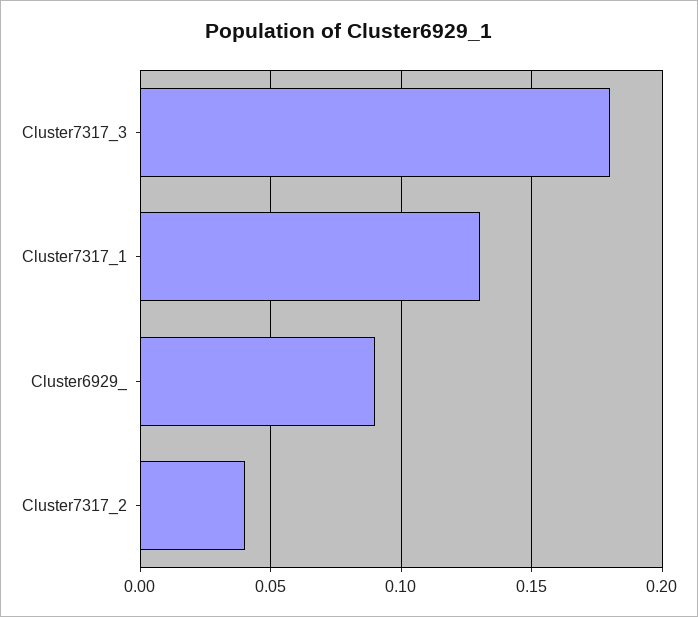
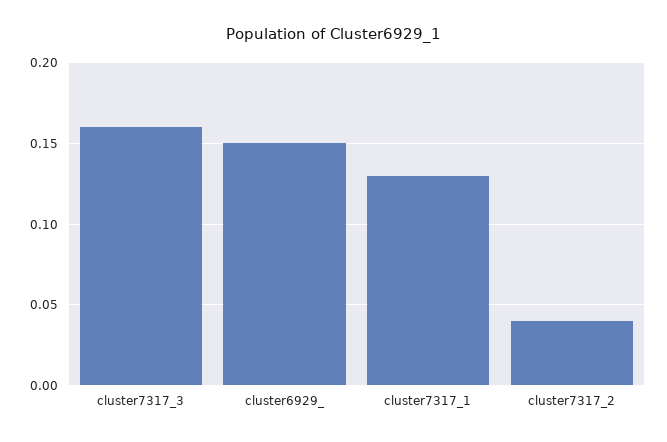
  {
-   "Cluster7317_3": 0.18,
+   "Cluster7317_3": 0.16,
    "Cluster7317_1": 0.13,
-   "Cluster6929_": 0.09,
+   "Cluster6929_": 0.15,
    "Cluster7317_2": 0.04
  }

